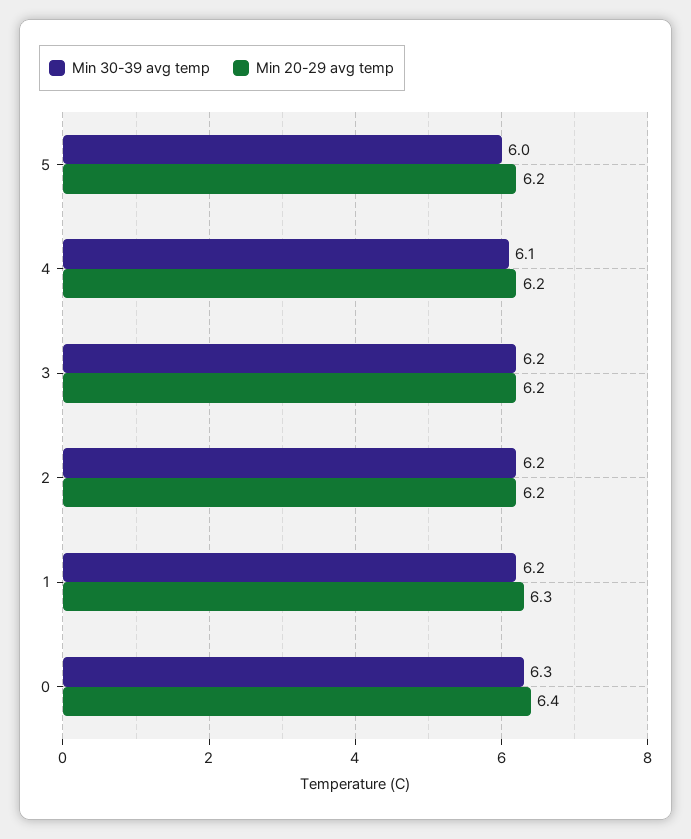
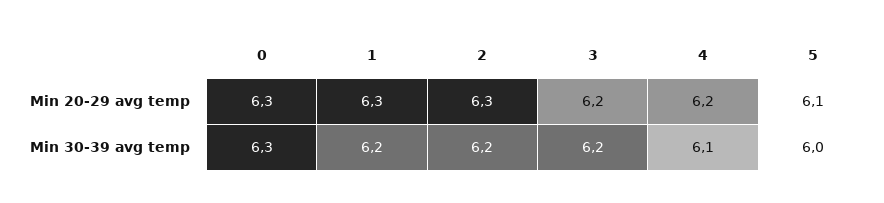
  {
    "Min 30-39 avg temp": {
      "5": 6,
      "4": 6.1,
      "3": 6.2,
      "2": 6.2,
      "1": 6.2,
      "0": 6.3
    },
    "Min 20-29 avg temp": {
-     "5": 6.2,
+     "5": 6.1,
      "4": 6.2,
      "3": 6.2,
-     "2": 6.2,
+     "2": 6.3,
      "1": 6.3,
-     "0": 6.4
+     "0": 6.3
    }
  }

